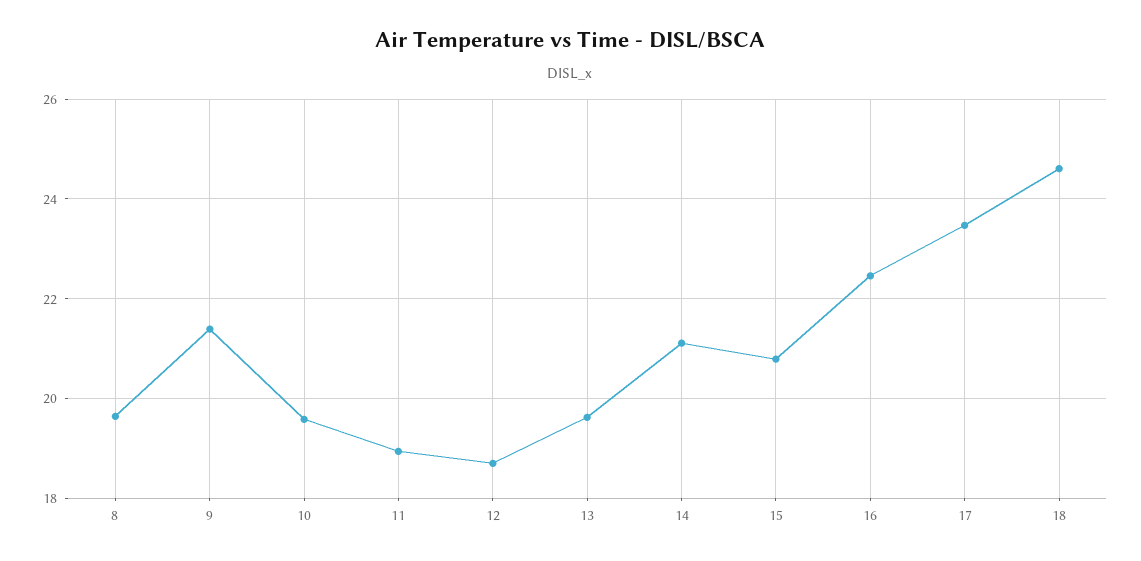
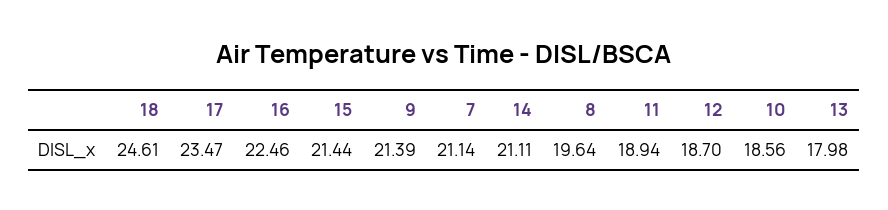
  {
    "8": 19.64,
    "9": 21.39,
-   "10": 19.6,
+   "10": 18.56,
    "11": 18.94,
    "12": 18.7,
-   "13": 19.6,
+   "13": 17.98,
    "14": 21.11,
-   "15": 20.8,
+   "15": 21.44,
    "16": 22.46,
    "17": 23.47,
-   "18": 24.61
+   "18": 24.61,
+   "7": 21.14
  }

